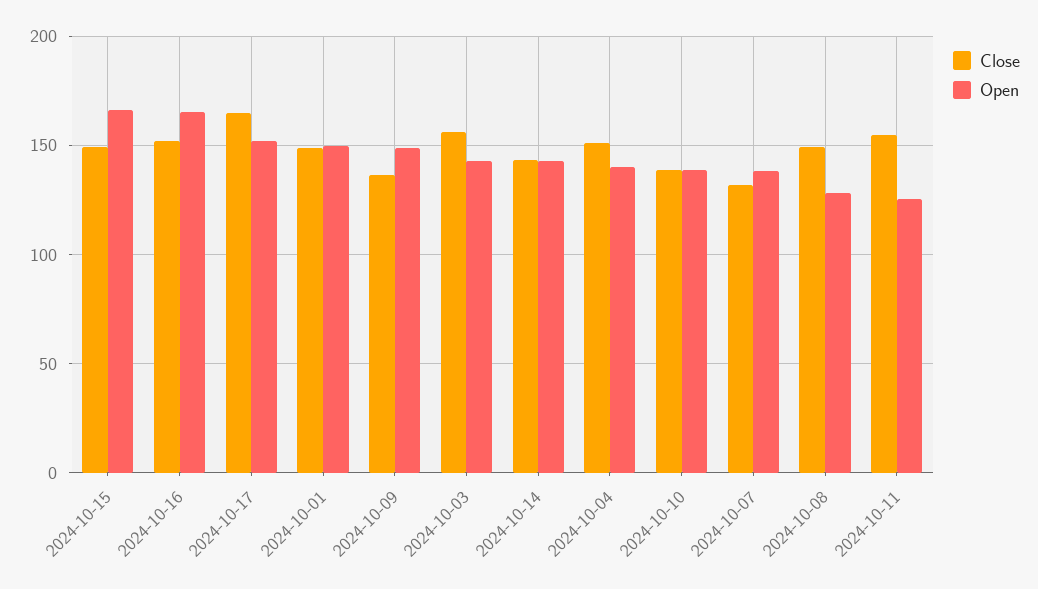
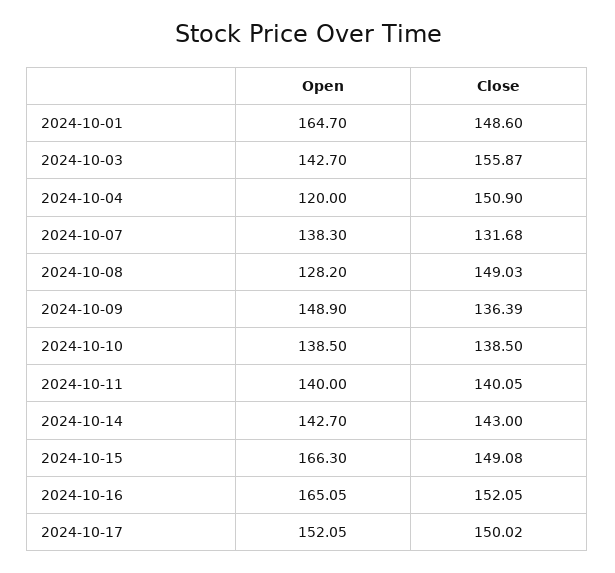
  {
    "Close": {
      "2024-10-15": 149.08,
      "2024-10-16": 152.05,
-     "2024-10-17": 165,
+     "2024-10-17": 150.02,
      "2024-10-01": 148.6,
      "2024-10-09": 136.39,
      "2024-10-03": 155.87,
      "2024-10-14": 143,
      "2024-10-04": 150.9,
      "2024-10-10": 138.5,
      "2024-10-07": 131.68,
      "2024-10-08": 149.03,
-     "2024-10-11": 155
+     "2024-10-11": 140.05
    },
    "Open": {
      "2024-10-15": 166.3,
      "2024-10-16": 165.05,
      "2024-10-17": 152.05,
-     "2024-10-01": 150,
+     "2024-10-01": 164.7,
      "2024-10-09": 148.9,
      "2024-10-03": 142.7,
      "2024-10-14": 142.7,
-     "2024-10-04": 140,
+     "2024-10-04": 120,
      "2024-10-10": 138.5,
      "2024-10-07": 138.3,
      "2024-10-08": 128.2,
-     "2024-10-11": 125
+     "2024-10-11": 140
    }
  }

